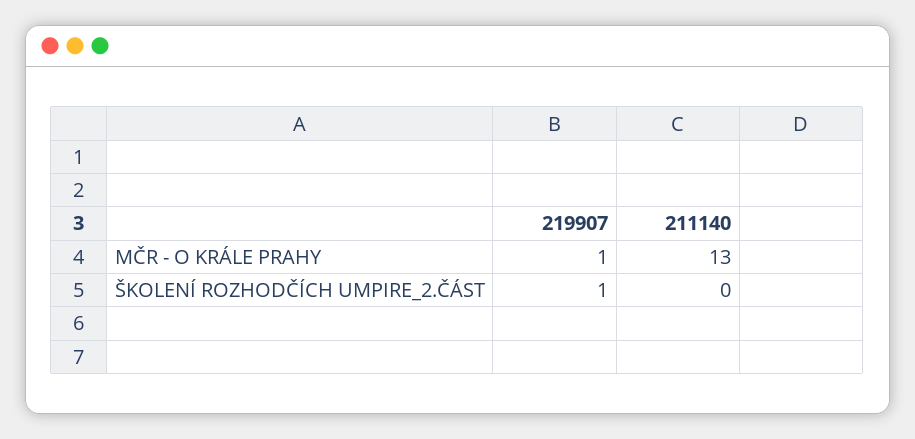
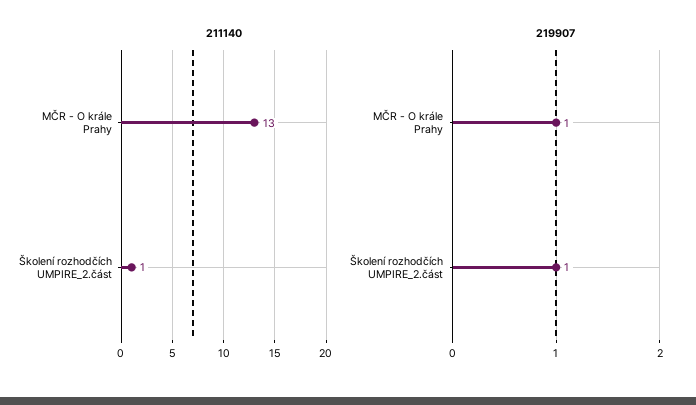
  {
    "219907": {
      "MČR - O KRÁLE PRAHY": 1,
      "ŠKOLENÍ ROZHODČÍCH UMPIRE_2.ČÁST": 1
    },
    "211140": {
      "MČR - O KRÁLE PRAHY": 13,
-     "ŠKOLENÍ ROZHODČÍCH UMPIRE_2.ČÁST": 0
+     "ŠKOLENÍ ROZHODČÍCH UMPIRE_2.ČÁST": 1
    }
  }

